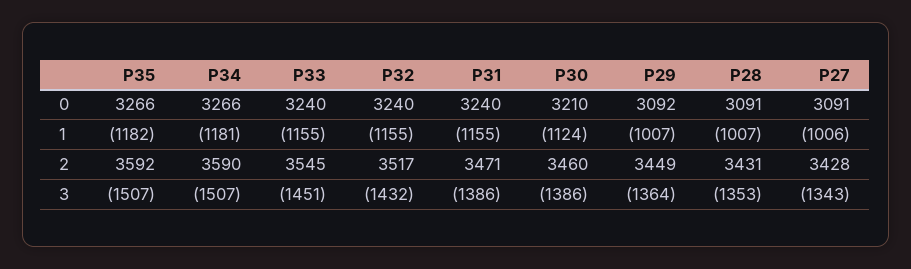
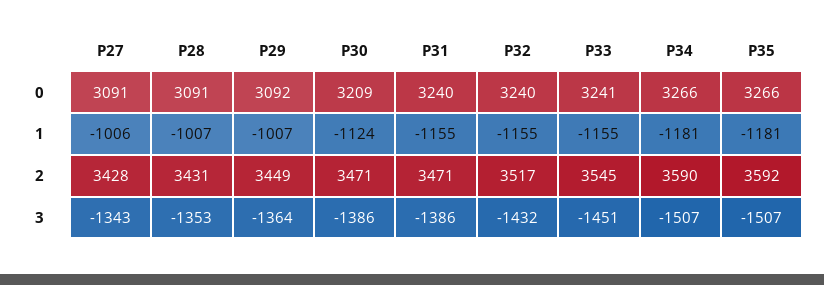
  {
    "P35": {
      "0": 3266,
-     "1": -1182,
+     "1": -1181,
      "2": 3592,
      "3": -1507
    },
    "P34": {
      "0": 3266,
      "1": -1181,
      "2": 3590,
      "3": -1507
    },
    "P33": {
-     "0": 3240,
+     "0": 3241,
      "1": -1155,
      "2": 3545,
      "3": -1451
    },
    "P32": {
      "0": 3240,
      "1": -1155,
      "2": 3517,
      "3": -1432
    },
    "P31": {
      "0": 3240,
      "1": -1155,
      "2": 3471,
      "3": -1386
    },
    "P30": {
-     "0": 3210,
+     "0": 3209,
      "1": -1124,
-     "2": 3460,
+     "2": 3471,
      "3": -1386
    },
    "P29": {
      "0": 3092,
      "1": -1007,
      "2": 3449,
      "3": -1364
    },
    "P28": {
      "0": 3091,
      "1": -1007,
      "2": 3431,
      "3": -1353
    },
    "P27": {
      "0": 3091,
      "1": -1006,
      "2": 3428,
      "3": -1343
    }
  }

